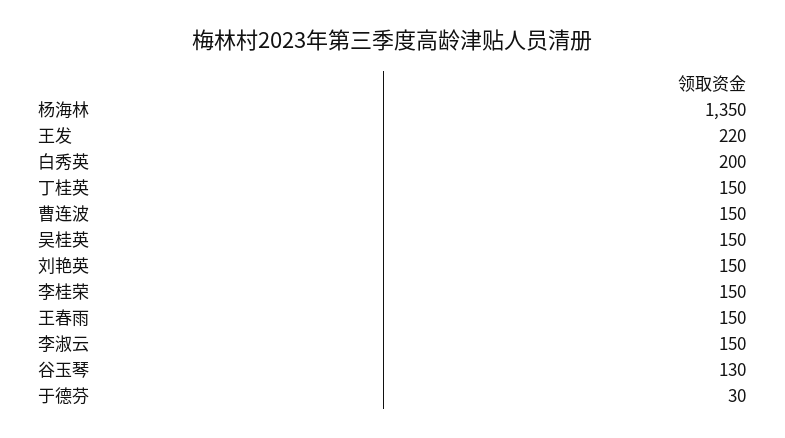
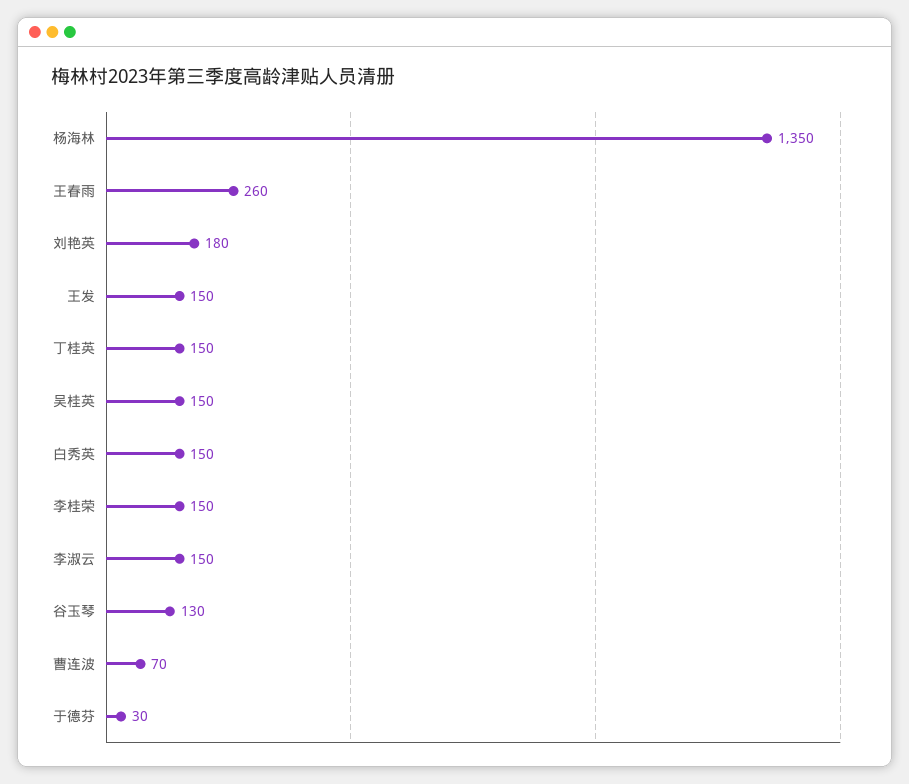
  {
    "杨海林": 1350,
-   "王发": 220,
+   "王发": 150,
-   "白秀英": 200,
+   "白秀英": 150,
    "丁桂英": 150,
-   "曹连波": 150,
+   "曹连波": 70,
    "吴桂英": 150,
-   "刘艳英": 150,
+   "刘艳英": 180,
    "李桂荣": 150,
-   "王春雨": 150,
+   "王春雨": 260,
    "李淑云": 150,
    "谷玉琴": 130,
    "于德芬": 30
  }

